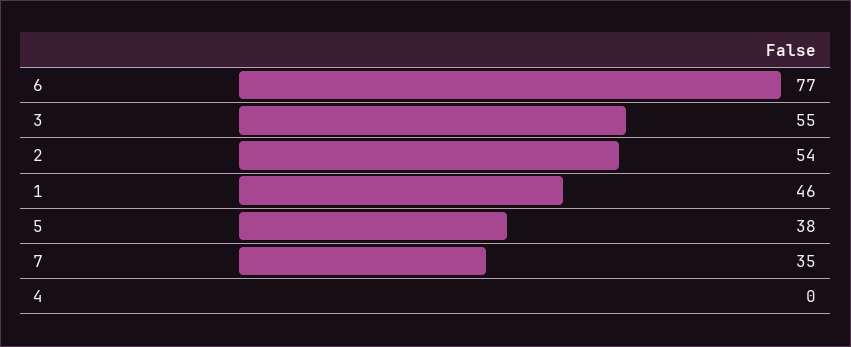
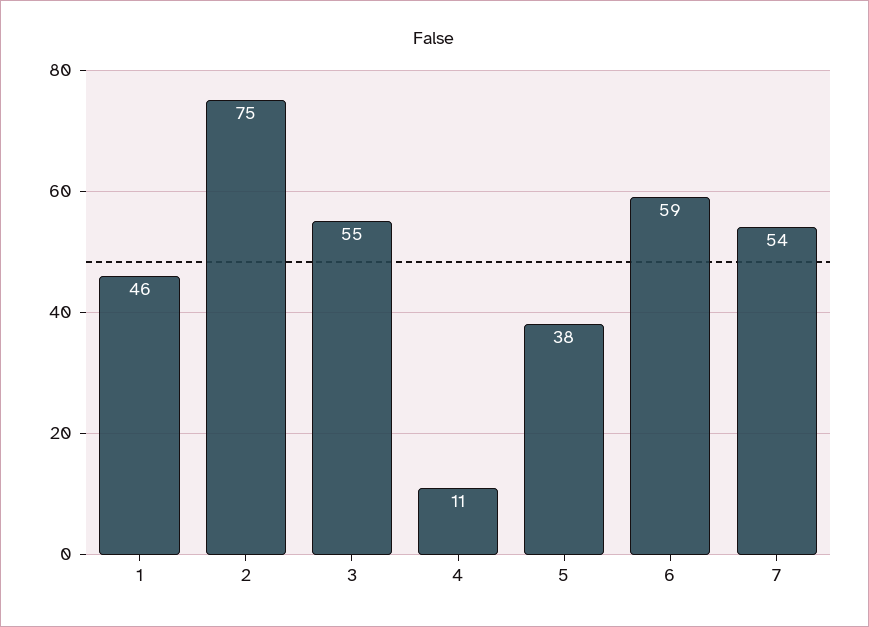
  {
-   "6": 77,
+   "6": 59,
    "3": 55,
-   "2": 54,
+   "2": 75,
    "1": 46,
    "5": 38,
-   "7": 35,
+   "7": 54,
-   "4": 0
+   "4": 11
  }

